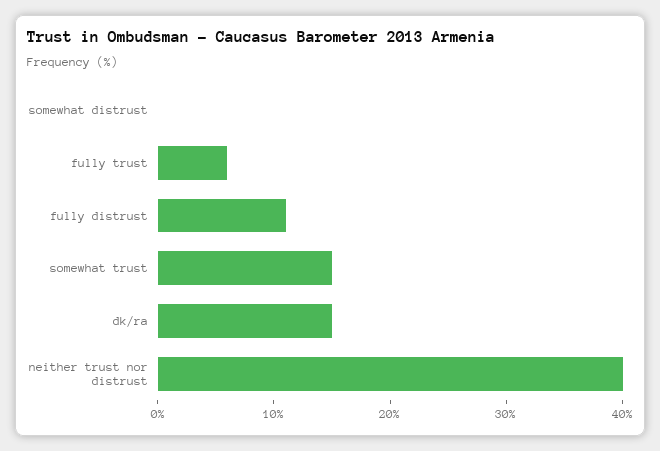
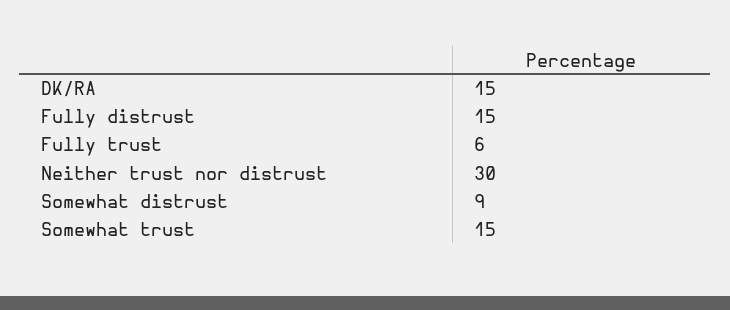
  {
-   "somewhat distrust": 0,
+   "somewhat distrust": 9,
    "fully trust": 6,
-   "fully distrust": 11,
+   "fully distrust": 15,
    "somewhat trust": 15,
    "dk/ra": 15,
-   "neither trust nor distrust": 40
+   "neither trust nor distrust": 30
  }

